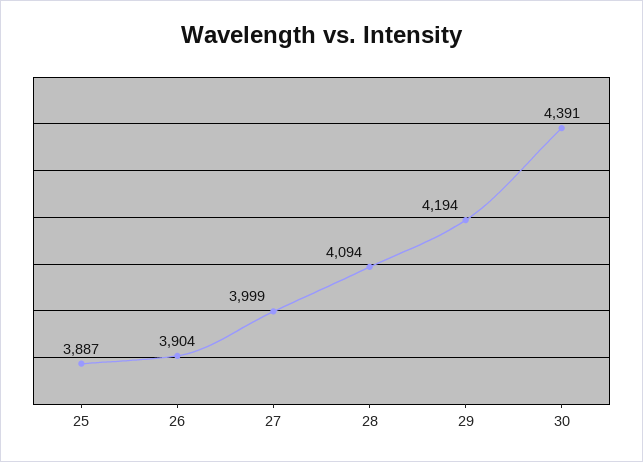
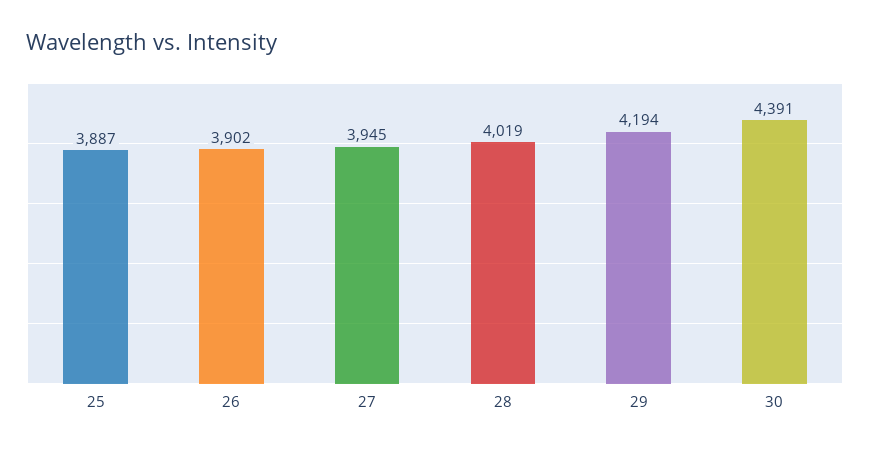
  {
    "25": 3887,
-   "26": 3904,
+   "26": 3902,
-   "27": 3999,
+   "27": 3945,
-   "28": 4094,
+   "28": 4019,
    "29": 4194,
    "30": 4391
  }

